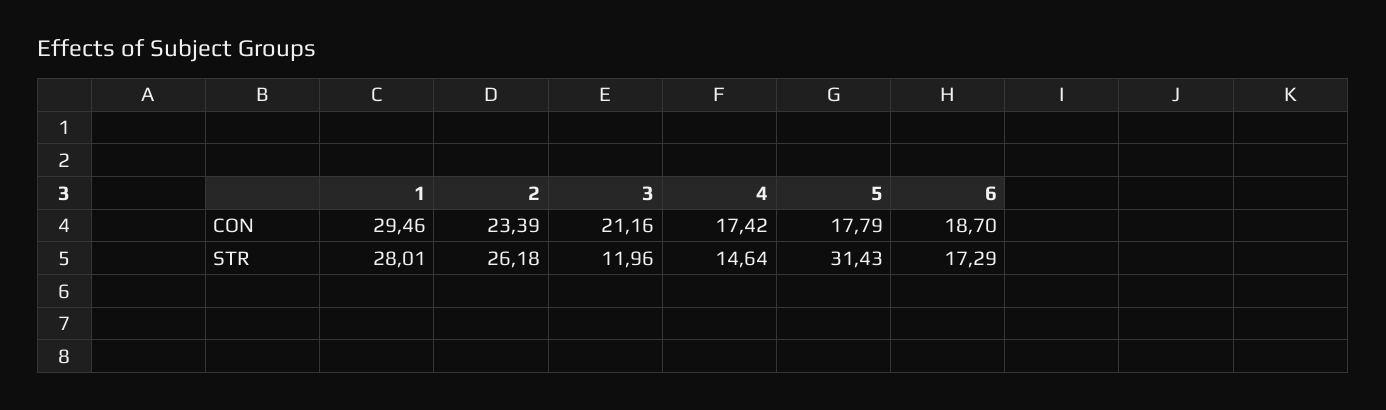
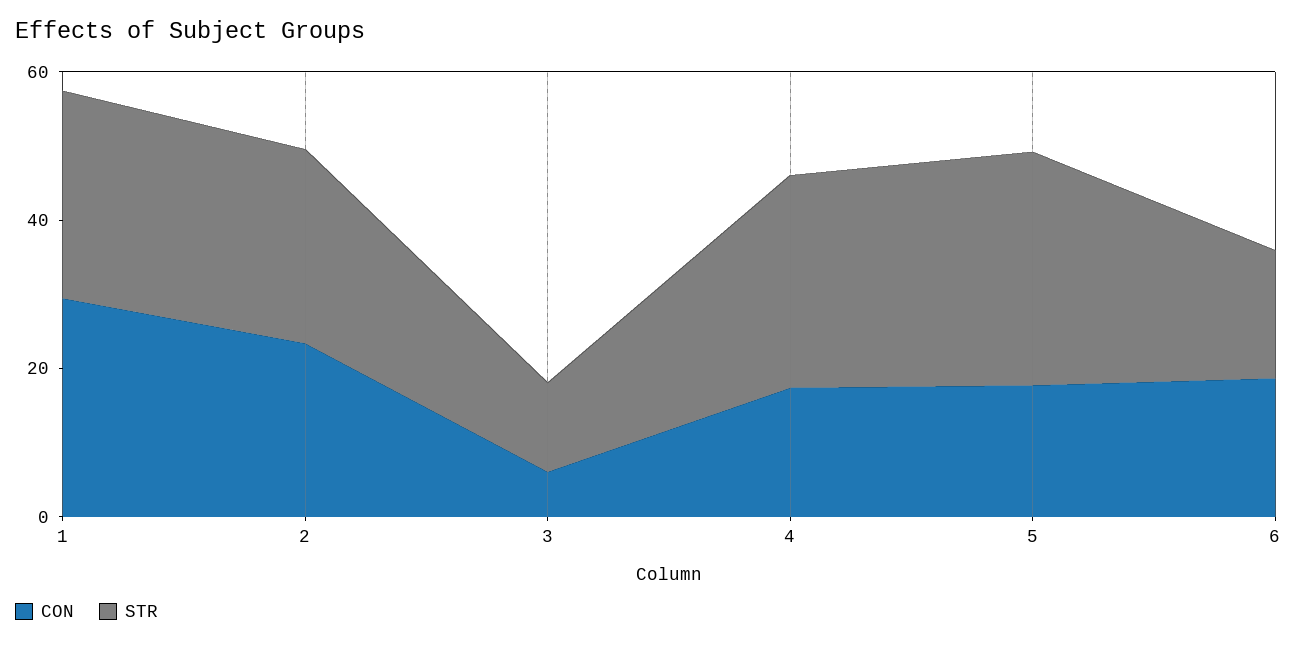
  {
    "CON": {
      "1": 29.46,
      "2": 23.39,
-     "3": 21.16,
+     "3": 5,
      "4": 17.42,
      "5": 17.79,
      "6": 18.7
    },
    "STR": {
      "1": 28.01,
      "2": 26.18,
      "3": 11.96,
-     "4": 14.64,
+     "4": 30,
      "5": 31.43,
      "6": 17.29
    }
  }

